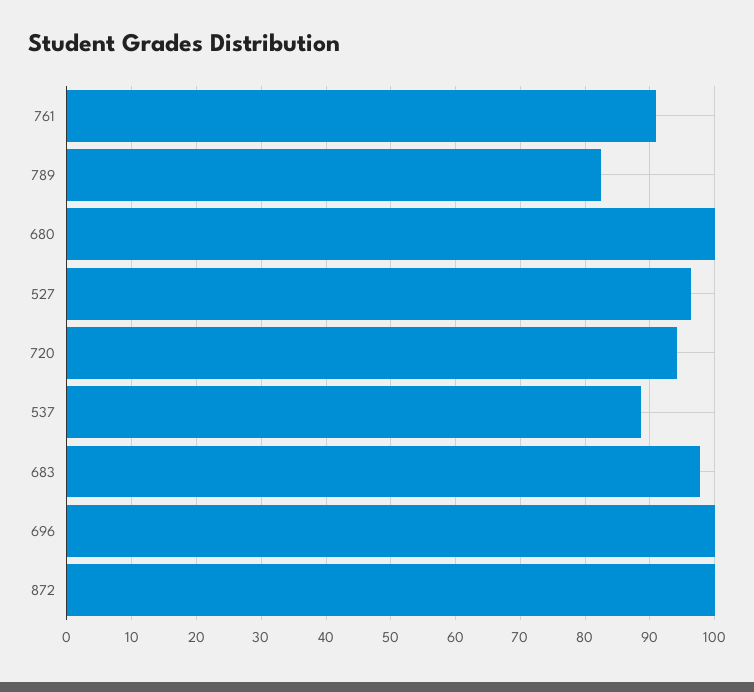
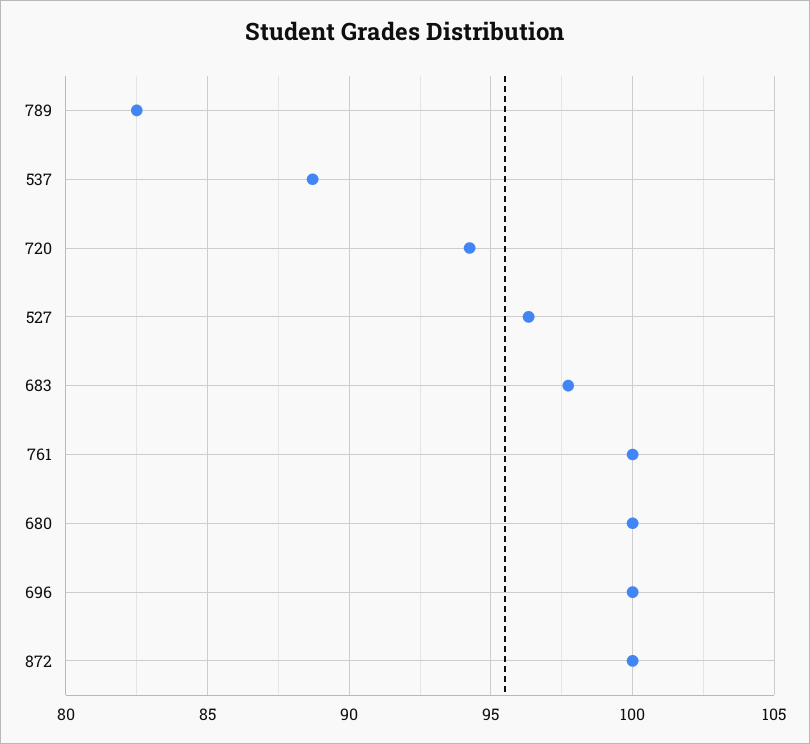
  {
-   "761": 91,
+   "761": 100,
    "789": 82.5,
    "680": 100,
    "527": 96.5,
    "720": 94.5,
    "537": 88.5,
    "683": 97.5,
    "696": 100,
    "872": 100
  }

